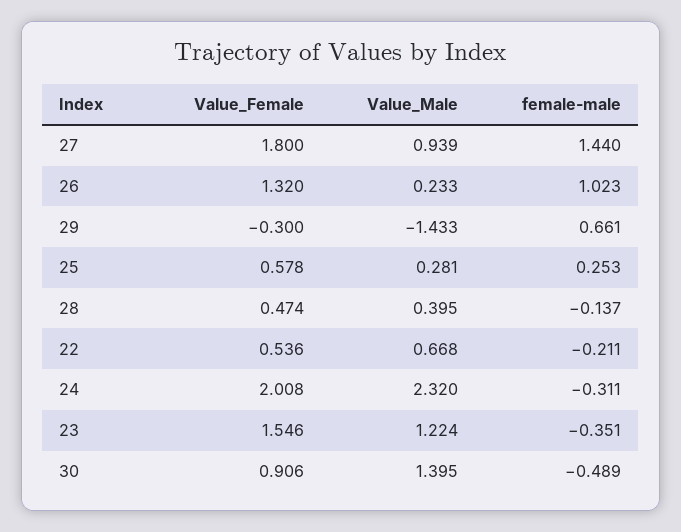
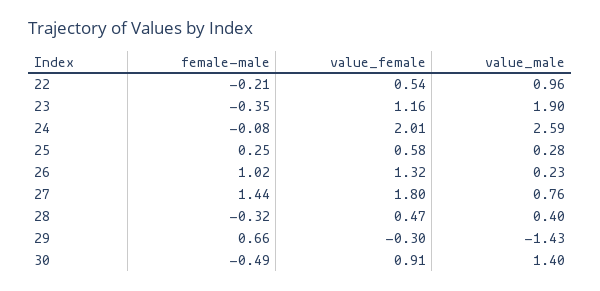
  {
    "Value_Female": {
      "27": 1.8,
      "26": 1.32,
      "29": -0.3,
      "25": 0.578,
      "28": 0.474,
      "22": 0.536,
      "24": 2.008,
-     "23": 1.546,
+     "23": 1.16,
      "30": 0.906
    },
    "Value_Male": {
-     "27": 0.939,
+     "27": 0.76,
      "26": 0.233,
      "29": -1.433,
      "25": 0.281,
      "28": 0.395,
-     "22": 0.668,
+     "22": 0.96,
-     "24": 2.32,
+     "24": 2.59,
-     "23": 1.224,
+     "23": 1.9,
      "30": 1.395
    },
    "female-male": {
      "27": 1.44,
      "26": 1.023,
      "29": 0.661,
      "25": 0.253,
-     "28": -0.137,
+     "28": -0.32,
      "22": -0.211,
-     "24": -0.311,
+     "24": -0.08,
      "23": -0.351,
      "30": -0.489
    }
  }

